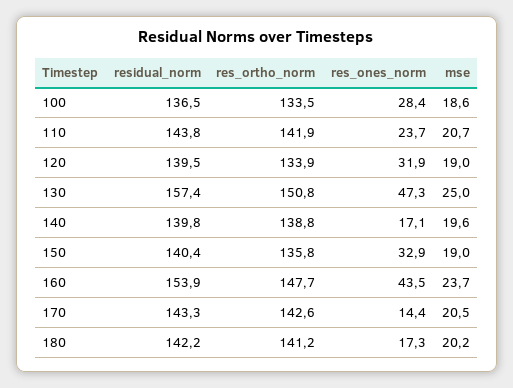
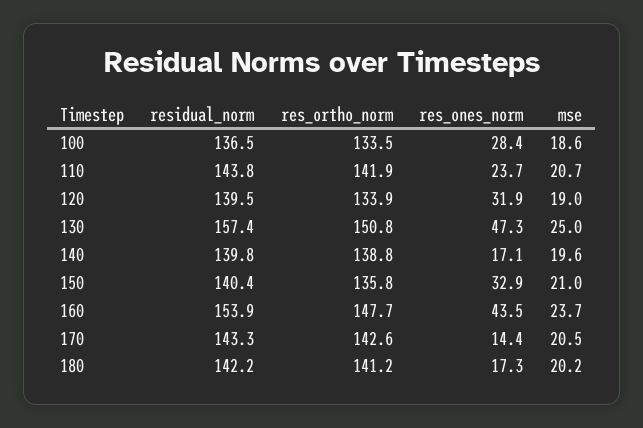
  {
    "residual_norm": {
      "100": 136.5,
      "110": 143.8,
      "120": 139.5,
      "130": 157.4,
      "140": 139.8,
      "150": 140.4,
      "160": 153.9,
      "170": 143.3,
      "180": 142.2
    },
    "res_ortho_norm": {
      "100": 133.5,
      "110": 141.9,
      "120": 133.9,
      "130": 150.8,
      "140": 138.8,
      "150": 135.8,
      "160": 147.7,
      "170": 142.6,
      "180": 141.2
    },
    "res_ones_norm": {
      "100": 28.4,
      "110": 23.7,
      "120": 31.9,
      "130": 47.3,
      "140": 17.1,
      "150": 32.9,
      "160": 43.5,
      "170": 14.4,
      "180": 17.3
    },
    "mse": {
      "100": 18.6,
      "110": 20.7,
      "120": 19,
      "130": 25,
      "140": 19.6,
-     "150": 19,
+     "150": 21,
      "160": 23.7,
      "170": 20.5,
      "180": 20.2
    }
  }

